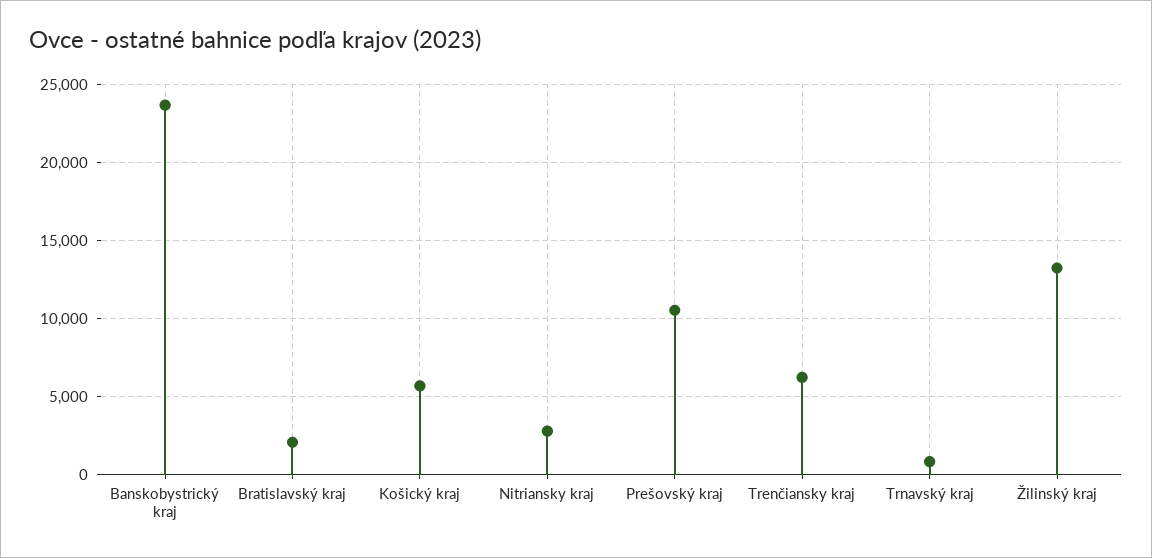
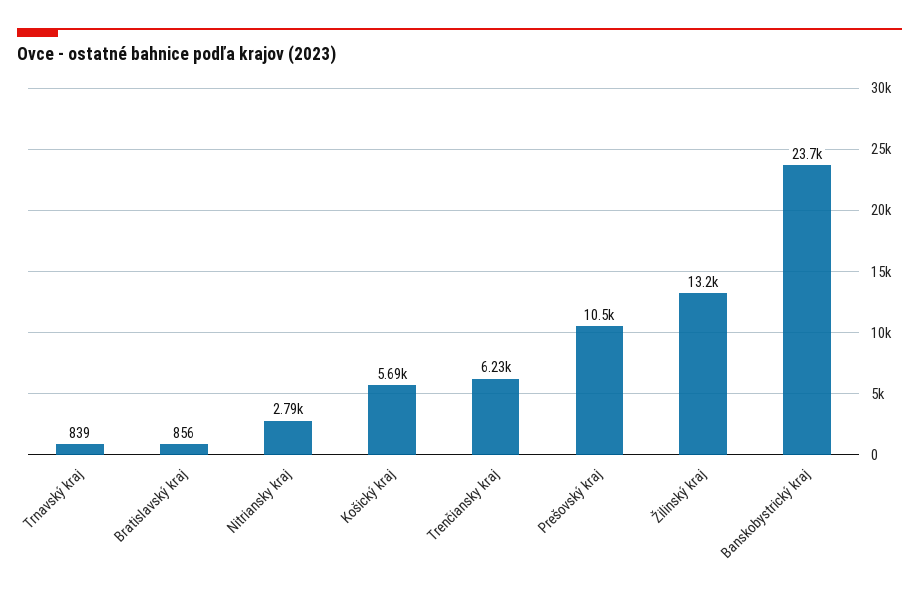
  {
    "Banskobystrický kraj": 23700,
-   "Bratislavský kraj": 2000,
+   "Bratislavský kraj": 856,
    "Košický kraj": 5690,
    "Nitriansky kraj": 2790,
    "Prešovský kraj": 10500,
    "Trenčiansky kraj": 6230,
    "Trnavský kraj": 839,
    "Žilinský kraj": 13200
  }

